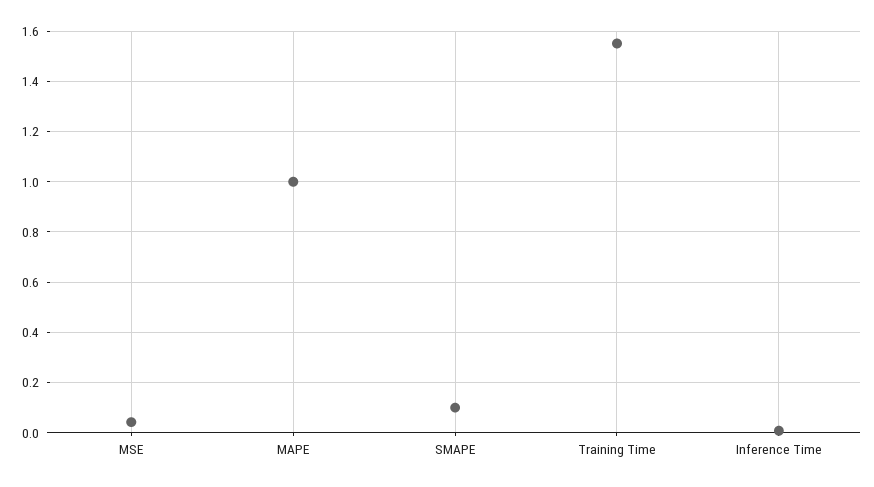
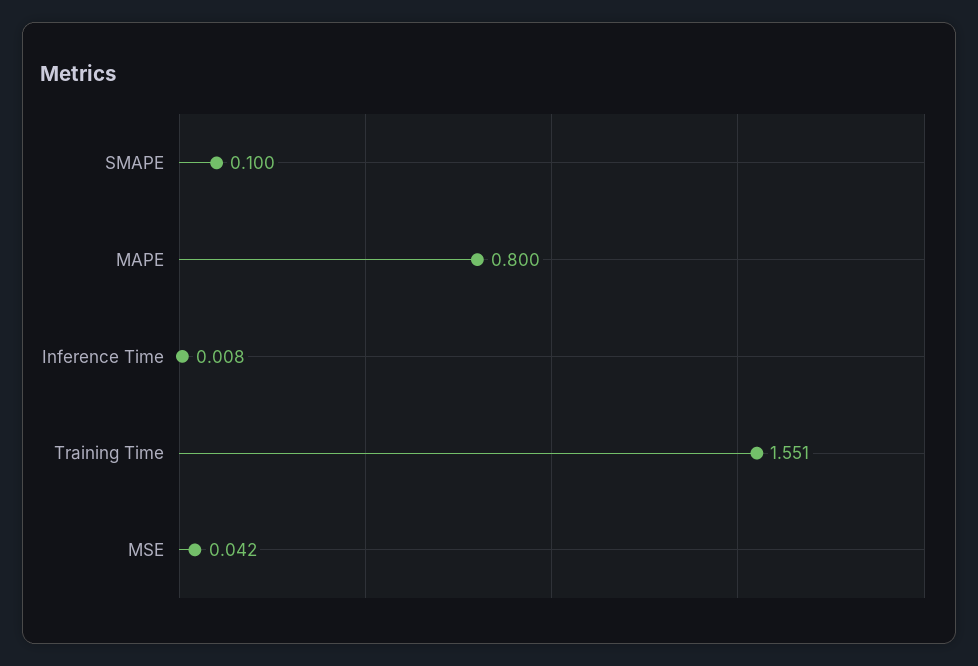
  {
    "MSE": 0.042,
-   "MAPE": 1,
+   "MAPE": 0.8,
    "SMAPE": 0.1,
    "Training Time": 1.551,
    "Inference Time": 0.008
  }

